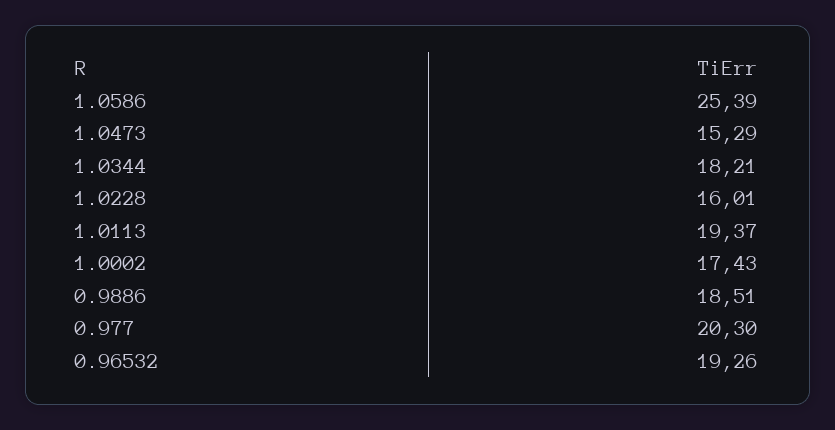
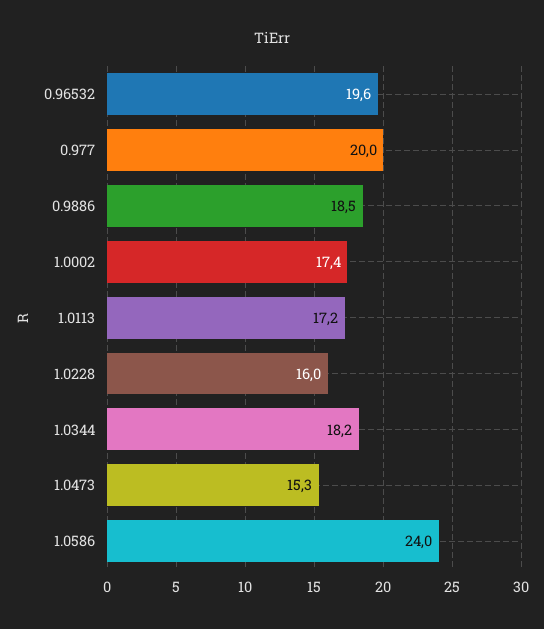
  {
-   "1.0586": 25.39,
+   "1.0586": 24,
    "1.0473": 15.29,
    "1.0344": 18.21,
    "1.0228": 16.01,
-   "1.0113": 19.37,
+   "1.0113": 17.2,
    "1.0002": 17.43,
    "0.9886": 18.51,
-   "0.977": 20.3,
+   "0.977": 20,
-   "0.96532": 19.26
+   "0.96532": 19.6
  }

